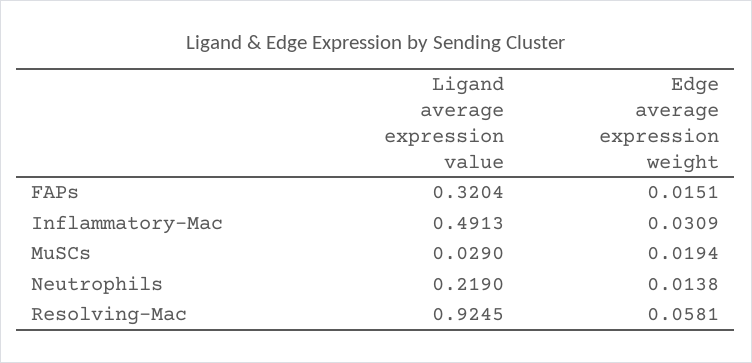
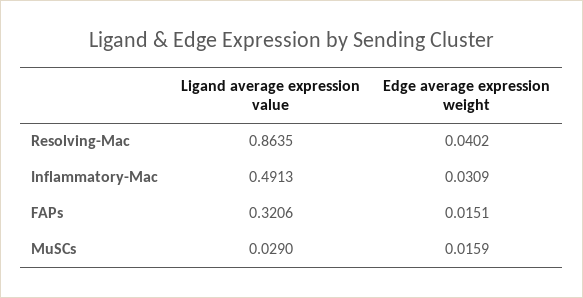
  {
    "Ligand average expression value": {
-     "FAPs": 0.3204,
+     "FAPs": 0.3206,
      "Inflammatory-Mac": 0.4913,
      "MuSCs": 0.029,
-     "Neutrophils": 0.219,
-     "Resolving-Mac": 0.9245
+     "Resolving-Mac": 0.8635
    },
    "Edge average expression weight": {
      "FAPs": 0.0151,
      "Inflammatory-Mac": 0.0309,
-     "MuSCs": 0.0194,
+     "MuSCs": 0.0159,
-     "Neutrophils": 0.0138,
-     "Resolving-Mac": 0.0581
+     "Resolving-Mac": 0.0402
    }
  }

